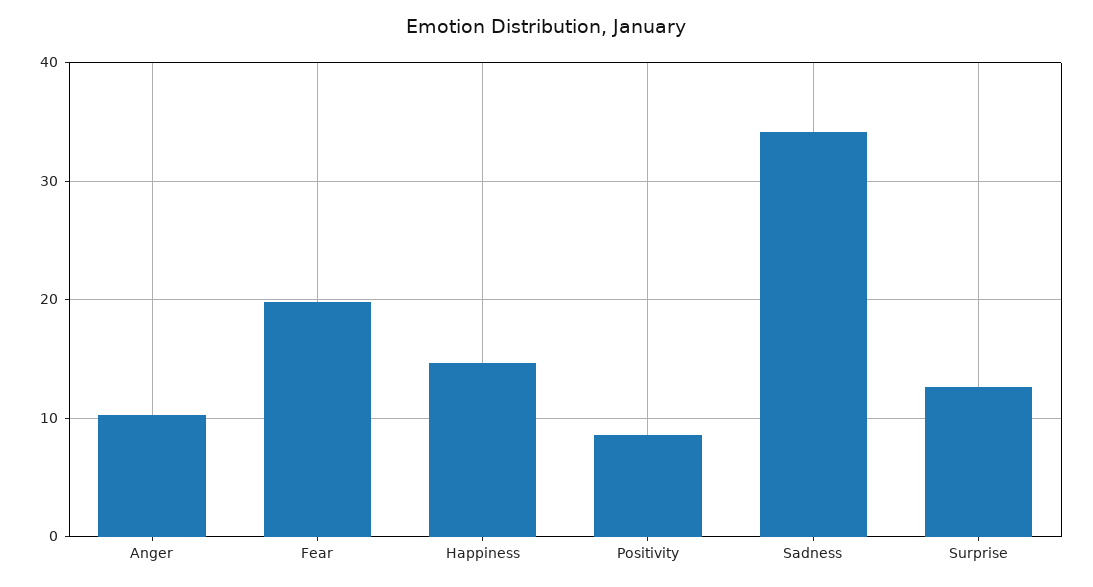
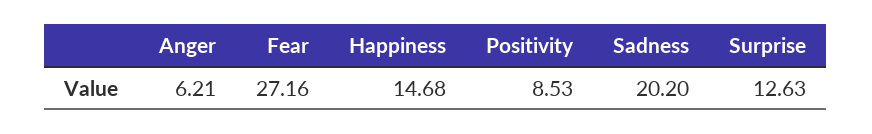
  {
-   "Anger": 10,
+   "Anger": 6.21,
-   "Fear": 20,
+   "Fear": 27.16,
    "Happiness": 14.68,
    "Positivity": 8.53,
-   "Sadness": 34,
+   "Sadness": 20.2,
    "Surprise": 12.63
  }

